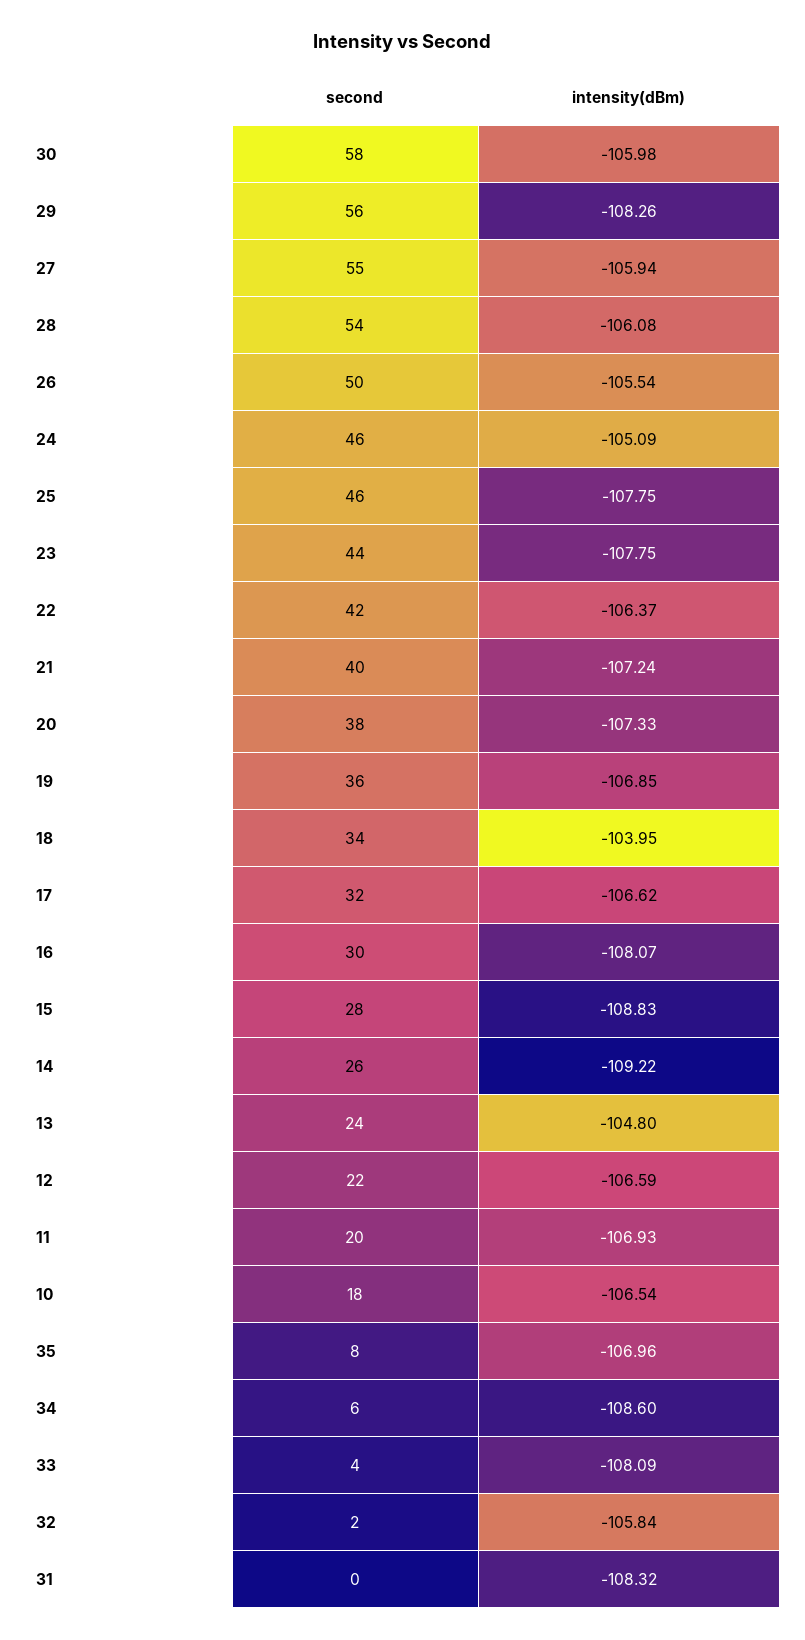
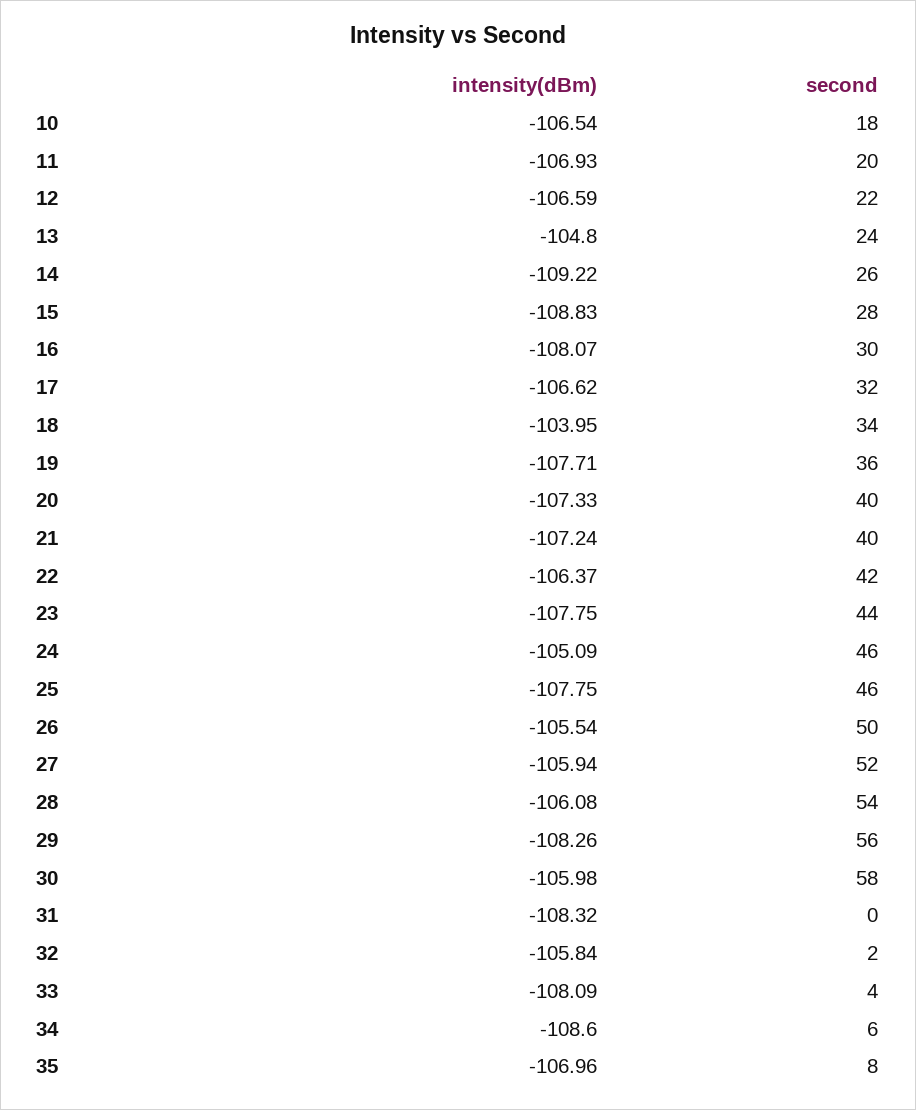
  {
    "second": {
      "30": 58,
      "29": 56,
-     "27": 55,
+     "27": 52,
      "28": 54,
      "26": 50,
      "24": 46,
      "25": 46,
      "23": 44,
      "22": 42,
      "21": 40,
-     "20": 38,
+     "20": 40,
      "19": 36,
      "18": 34,
      "17": 32,
      "16": 30,
      "15": 28,
      "14": 26,
      "13": 24,
      "12": 22,
      "11": 20,
      "10": 18,
      "35": 8,
      "34": 6,
      "33": 4,
      "32": 2,
      "31": 0
    },
    "intensity(dBm)": {
      "30": -105.98,
      "29": -108.26,
      "27": -105.94,
      "28": -106.08,
      "26": -105.54,
      "24": -105.09,
      "25": -107.75,
      "23": -107.75,
      "22": -106.37,
      "21": -107.24,
      "20": -107.33,
-     "19": -106.85,
+     "19": -107.71,
      "18": -103.95,
      "17": -106.62,
      "16": -108.07,
      "15": -108.83,
      "14": -109.22,
      "13": -104.8,
      "12": -106.59,
      "11": -106.93,
      "10": -106.54,
      "35": -106.96,
      "34": -108.6,
      "33": -108.09,
      "32": -105.84,
      "31": -108.32
    }
  }

